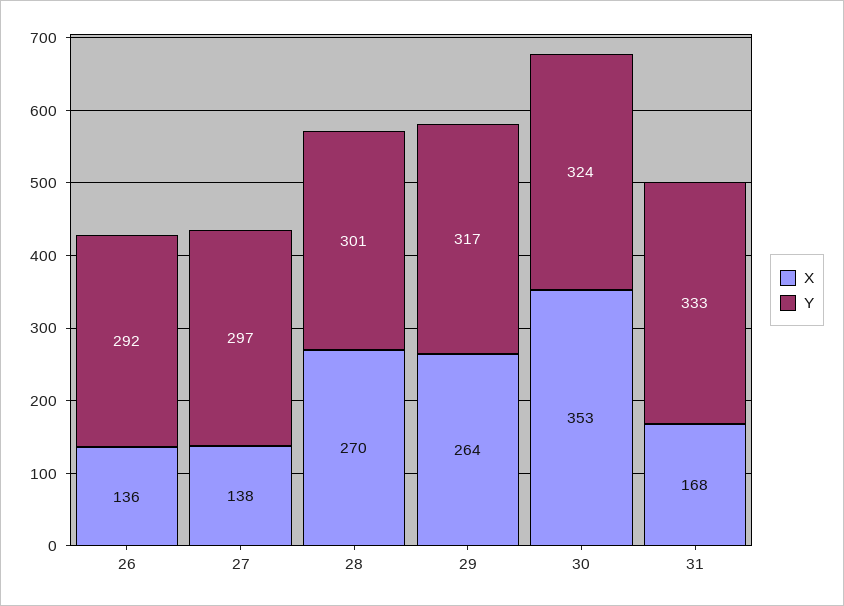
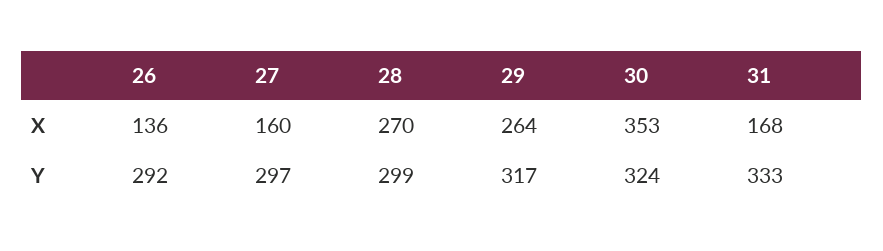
  {
    "X": {
      "26": 136,
-     "27": 138,
+     "27": 160,
      "28": 270,
      "29": 264,
      "30": 353,
      "31": 168
    },
    "Y": {
      "26": 292,
      "27": 297,
-     "28": 301,
+     "28": 299,
      "29": 317,
      "30": 324,
      "31": 333
    }
  }

